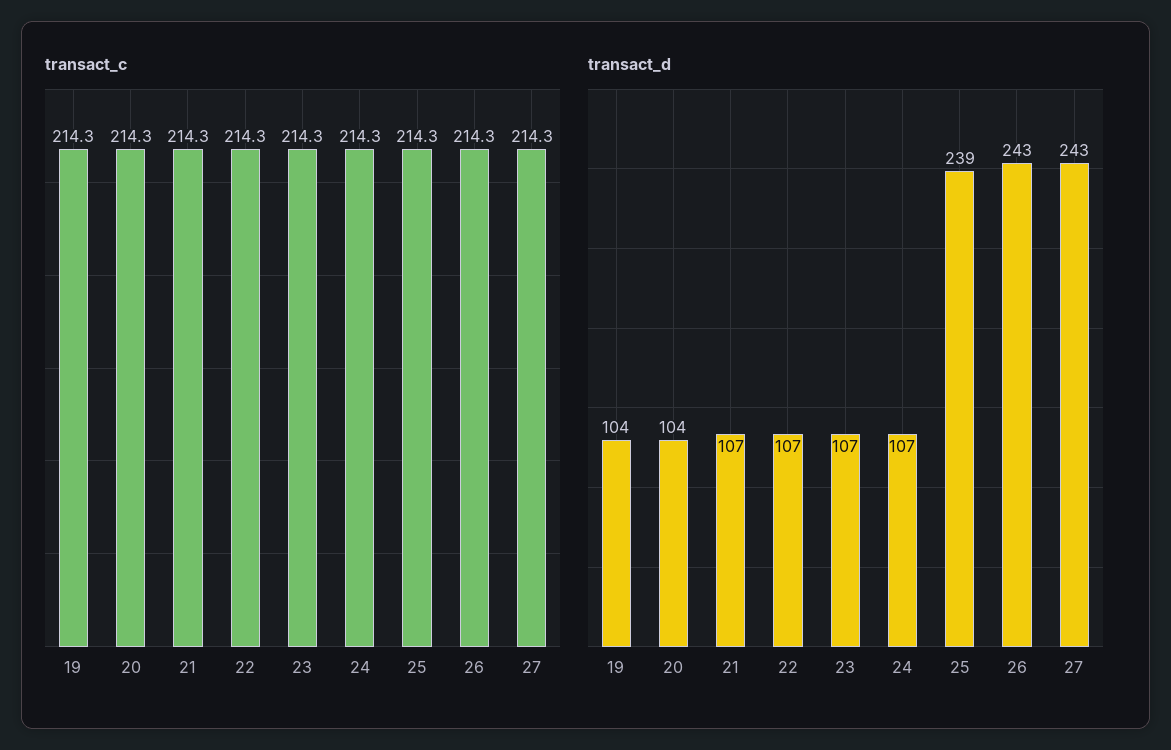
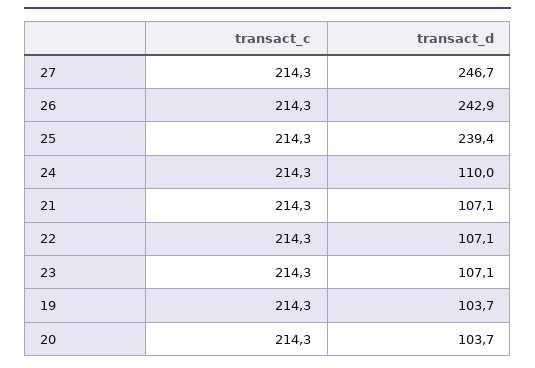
  {
    "transact_c": {
      "19": 214.3,
      "20": 214.3,
      "21": 214.3,
      "22": 214.3,
      "23": 214.3,
      "24": 214.3,
      "25": 214.3,
      "26": 214.3,
      "27": 214.3
    },
    "transact_d": {
      "19": 103.7,
      "20": 103.7,
      "21": 107.1,
      "22": 107.1,
      "23": 107.1,
-     "24": 107,
+     "24": 110,
      "25": 239.4,
      "26": 242.9,
-     "27": 243
+     "27": 246.7
    }
  }

